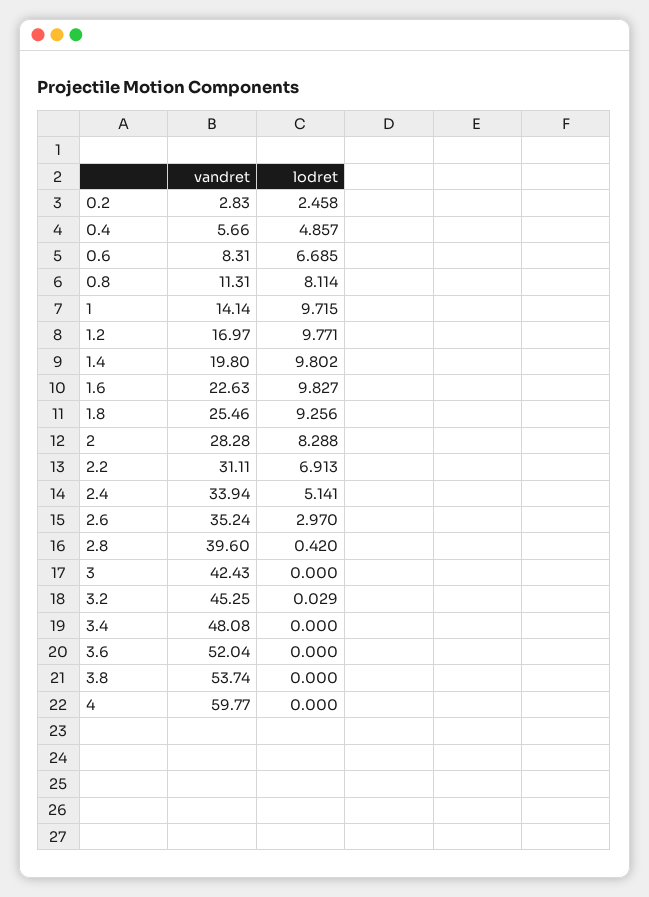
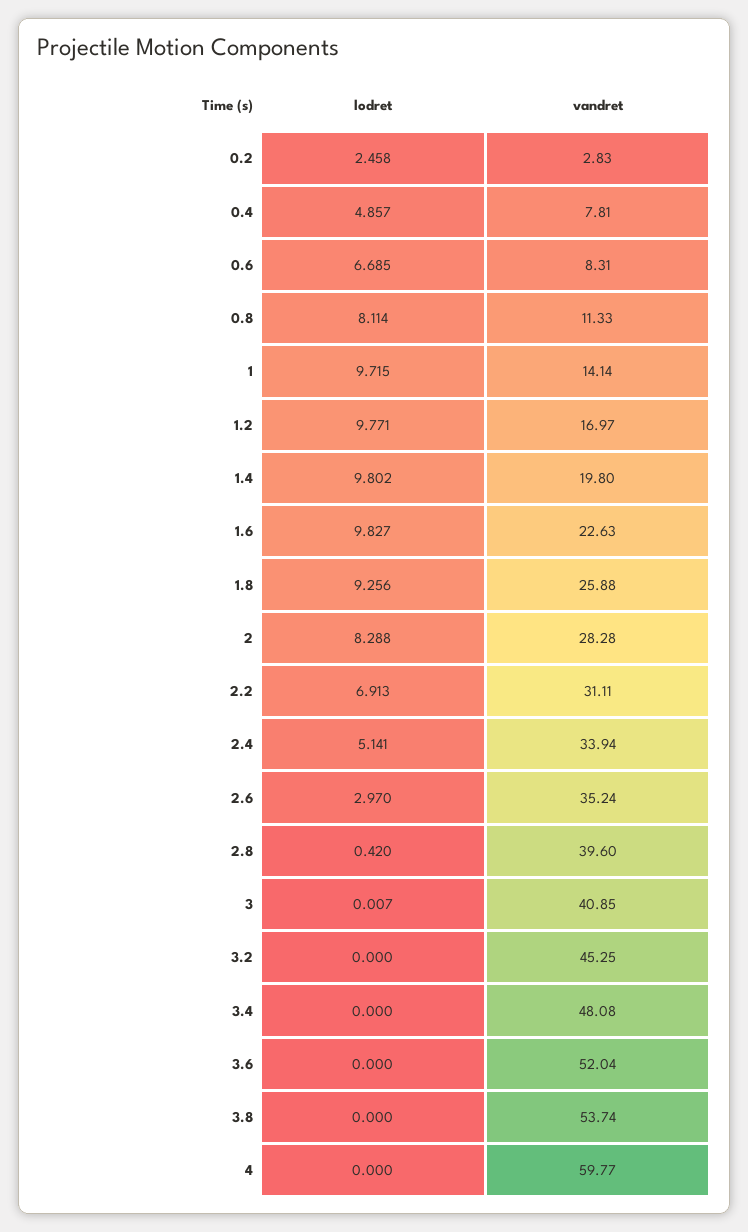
  {
    "vandret": {
      "0.2": 2.83,
-     "0.4": 5.66,
+     "0.4": 7.81,
      "0.6": 8.31,
-     "0.8": 11.31,
+     "0.8": 11.33,
      "1": 14.14,
      "1.2": 16.97,
      "1.4": 19.8,
      "1.6": 22.63,
-     "1.8": 25.46,
+     "1.8": 25.88,
      "2": 28.28,
      "2.2": 31.11,
      "2.4": 33.94,
      "2.6": 35.24,
      "2.8": 39.6,
-     "3": 42.43,
+     "3": 40.85,
      "3.2": 45.25,
      "3.4": 48.08,
      "3.6": 52.04,
      "3.8": 53.74,
      "4": 59.77
    },
    "lodret": {
      "0.2": 2.458,
      "0.4": 4.857,
      "0.6": 6.685,
      "0.8": 8.114,
      "1": 9.715,
      "1.2": 9.771,
      "1.4": 9.802,
      "1.6": 9.827,
      "1.8": 9.256,
      "2": 8.288,
      "2.2": 6.913,
      "2.4": 5.141,
      "2.6": 2.97,
      "2.8": 0.42,
-     "3": 0,
+     "3": 0.007,
-     "3.2": 0.029,
+     "3.2": 0,
      "3.4": 0,
      "3.6": 0,
      "3.8": 0,
      "4": 0
    }
  }

